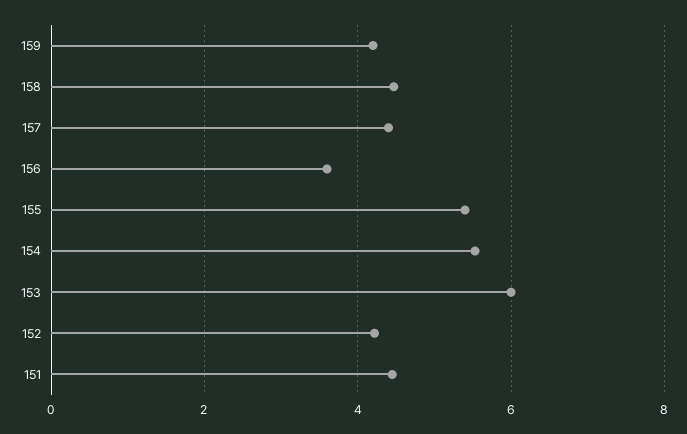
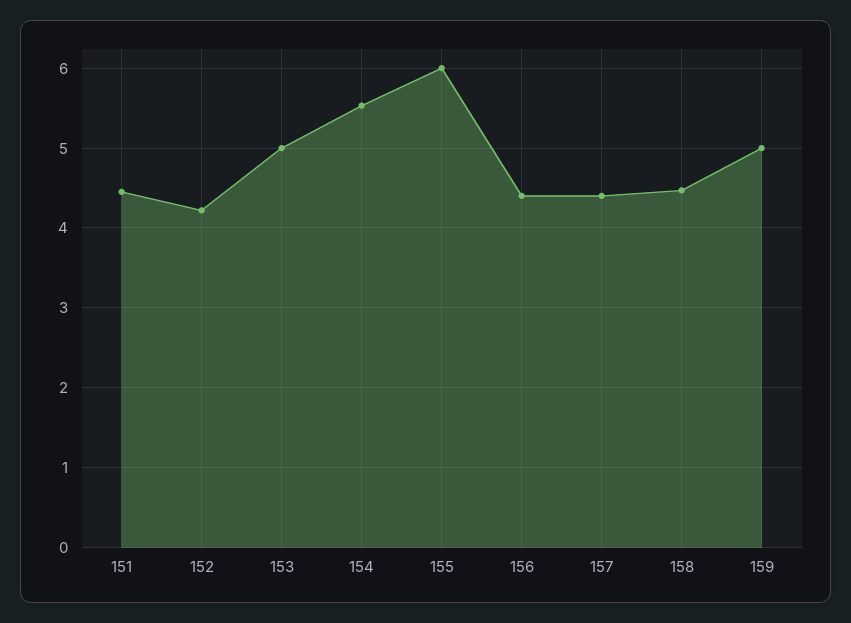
  {
-   "159": 4.2,
+   "159": 5,
    "158": 4.5,
    "157": 4.4,
-   "156": 3.6,
+   "156": 4.4,
-   "155": 5.4,
+   "155": 6,
    "154": 5.5,
-   "153": 6,
+   "153": 5,
    "152": 4.2,
    "151": 4.5
  }

